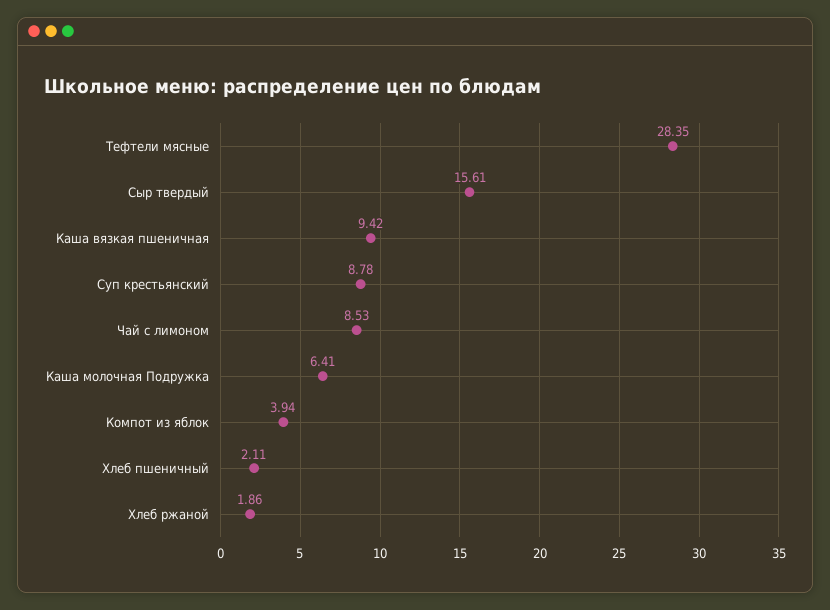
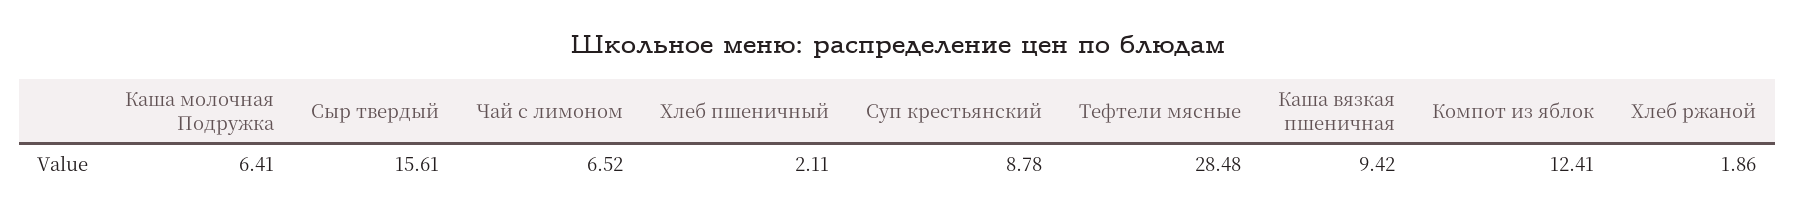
  {
-   "Тефтели мясные": 28.35,
+   "Тефтели мясные": 28.48,
    "Сыр твердый": 15.61,
    "Каша вязкая пшеничная": 9.42,
    "Суп крестьянский": 8.78,
-   "Чай с лимоном": 8.53,
+   "Чай с лимоном": 6.52,
    "Каша молочная Подружка": 6.41,
-   "Компот из яблок": 3.94,
+   "Компот из яблок": 12.41,
    "Хлеб пшеничный": 2.11,
    "Хлеб ржаной": 1.86
  }

